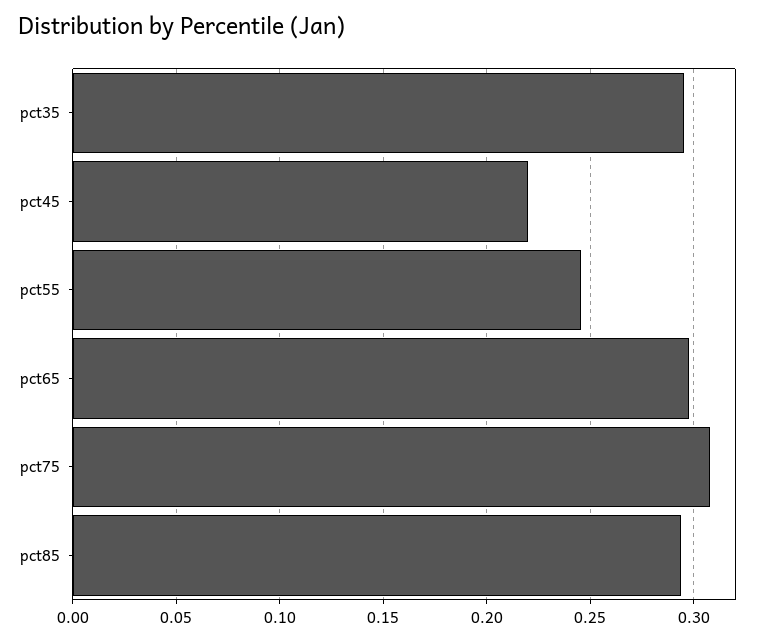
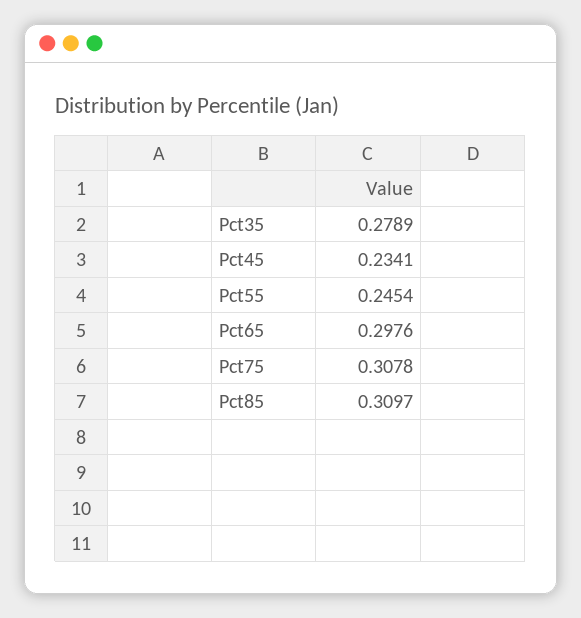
  {
-   "pct35": 0.295,
+   "pct35": 0.2789,
-   "pct45": 0.22,
+   "pct45": 0.2341,
    "pct55": 0.2454,
    "pct65": 0.2976,
    "pct75": 0.3078,
-   "pct85": 0.295
+   "pct85": 0.3097
  }

